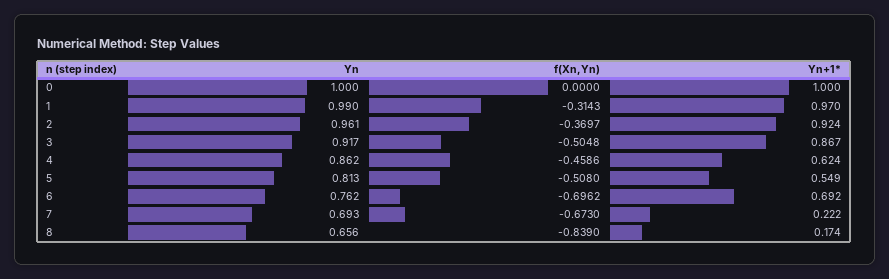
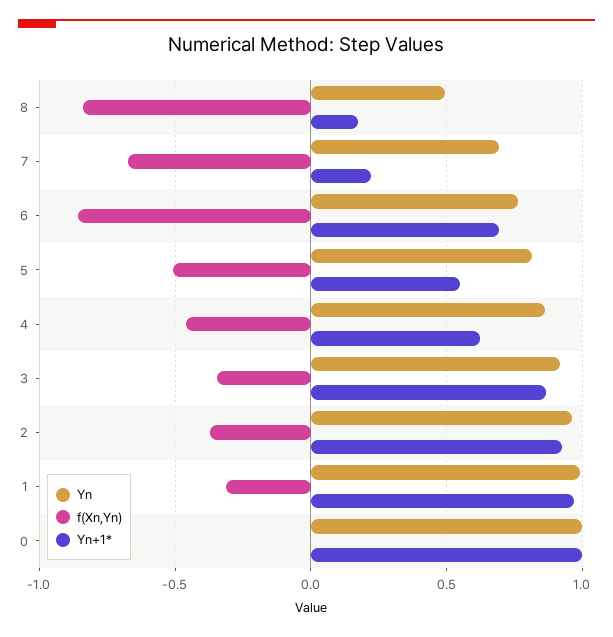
  {
    "Yn": {
      "0": 1,
      "1": 0.99,
      "2": 0.961,
      "3": 0.917,
      "4": 0.862,
      "5": 0.813,
      "6": 0.762,
      "7": 0.693,
-     "8": 0.656
+     "8": 0.5
    },
    "f(Xn,Yn)": {
      "0": 0,
      "1": -0.3143,
      "2": -0.3697,
-     "3": -0.5048,
+     "3": -0.35,
      "4": -0.4586,
      "5": -0.508,
-     "6": -0.6962,
+     "6": -0.85,
      "7": -0.673,
      "8": -0.839
    },
    "Yn+1*": {
      "0": 1,
      "1": 0.97,
      "2": 0.924,
      "3": 0.867,
      "4": 0.624,
      "5": 0.549,
      "6": 0.692,
      "7": 0.222,
      "8": 0.174
    }
  }

